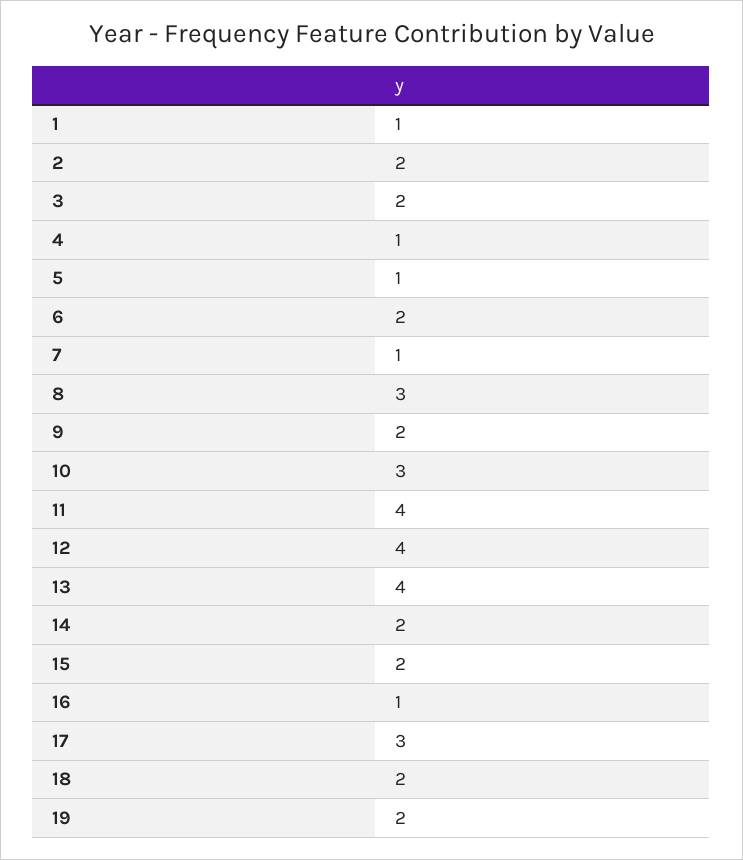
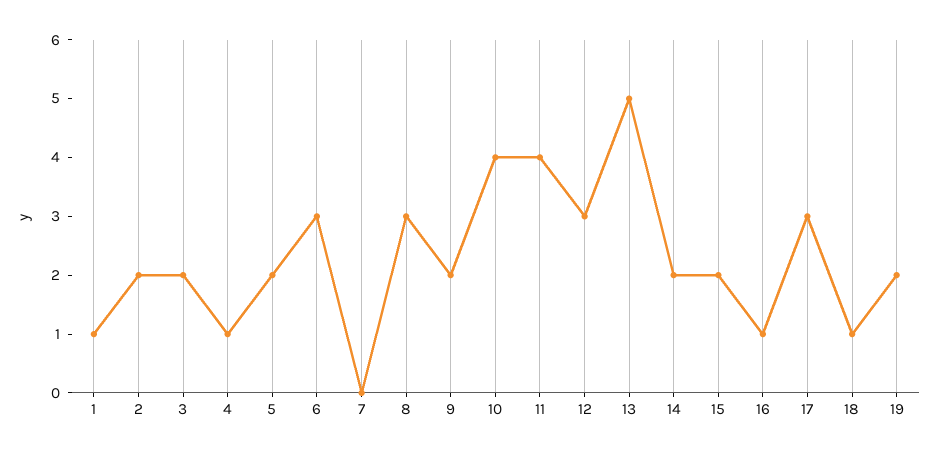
  {
    "1": 1,
    "2": 2,
    "3": 2,
    "4": 1,
-   "5": 1,
+   "5": 2,
-   "6": 2,
+   "6": 3,
-   "7": 1,
+   "7": 0,
    "8": 3,
    "9": 2,
-   "10": 3,
+   "10": 4,
    "11": 4,
-   "12": 4,
+   "12": 3,
-   "13": 4,
+   "13": 5,
    "14": 2,
    "15": 2,
    "16": 1,
    "17": 3,
-   "18": 2,
+   "18": 1,
    "19": 2
  }

